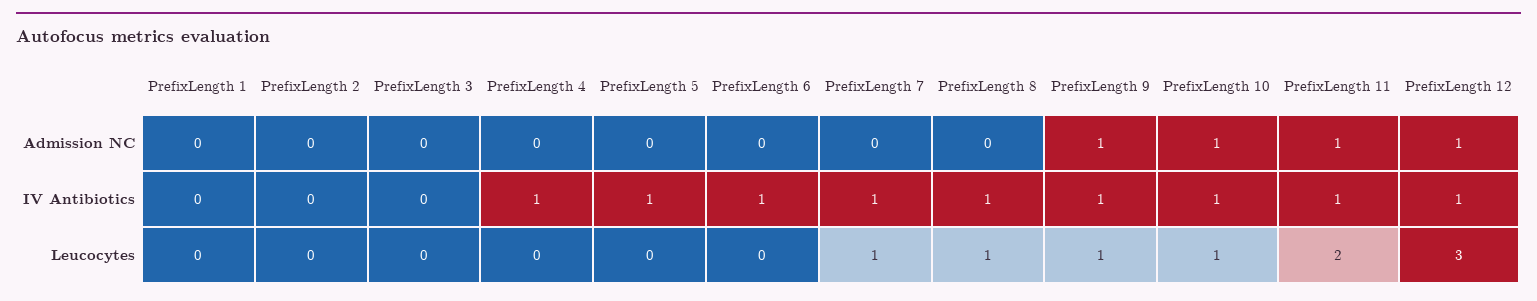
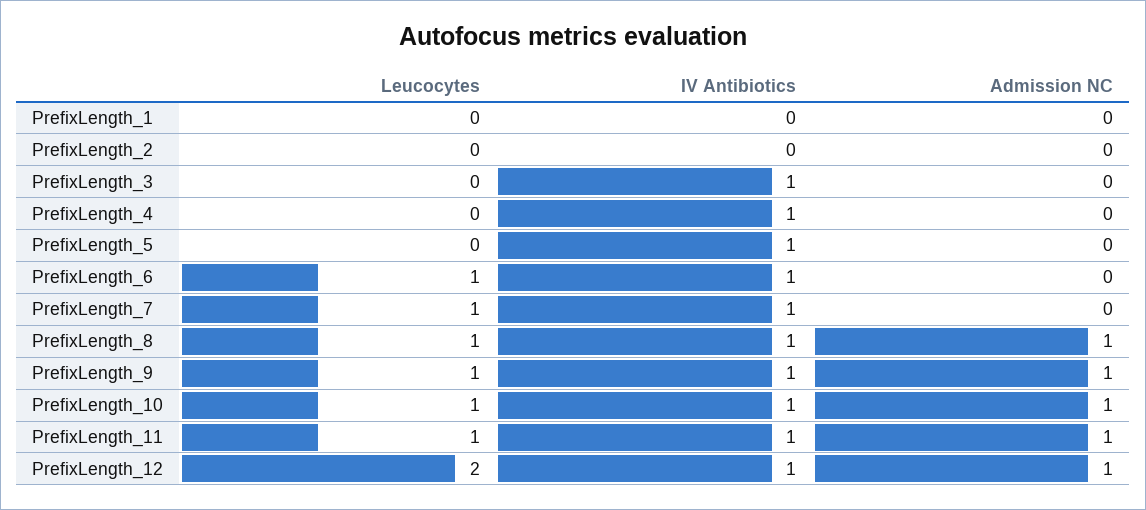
  {
    "PrefixLength 1": {
      "Admission NC": 0,
      "IV Antibiotics": 0,
      "Leucocytes": 0
    },
    "PrefixLength 2": {
      "Admission NC": 0,
      "IV Antibiotics": 0,
      "Leucocytes": 0
    },
    "PrefixLength 3": {
      "Admission NC": 0,
-     "IV Antibiotics": 0,
+     "IV Antibiotics": 1,
      "Leucocytes": 0
    },
    "PrefixLength 4": {
      "Admission NC": 0,
      "IV Antibiotics": 1,
      "Leucocytes": 0
    },
    "PrefixLength 5": {
      "Admission NC": 0,
      "IV Antibiotics": 1,
      "Leucocytes": 0
    },
    "PrefixLength 6": {
      "Admission NC": 0,
      "IV Antibiotics": 1,
-     "Leucocytes": 0
+     "Leucocytes": 1
    },
    "PrefixLength 7": {
      "Admission NC": 0,
      "IV Antibiotics": 1,
      "Leucocytes": 1
    },
    "PrefixLength 8": {
-     "Admission NC": 0,
+     "Admission NC": 1,
      "IV Antibiotics": 1,
      "Leucocytes": 1
    },
    "PrefixLength 9": {
      "Admission NC": 1,
      "IV Antibiotics": 1,
      "Leucocytes": 1
    },
    "PrefixLength 10": {
      "Admission NC": 1,
      "IV Antibiotics": 1,
      "Leucocytes": 1
    },
    "PrefixLength 11": {
      "Admission NC": 1,
      "IV Antibiotics": 1,
-     "Leucocytes": 2
+     "Leucocytes": 1
    },
    "PrefixLength 12": {
      "Admission NC": 1,
      "IV Antibiotics": 1,
-     "Leucocytes": 3
+     "Leucocytes": 2
    }
  }

